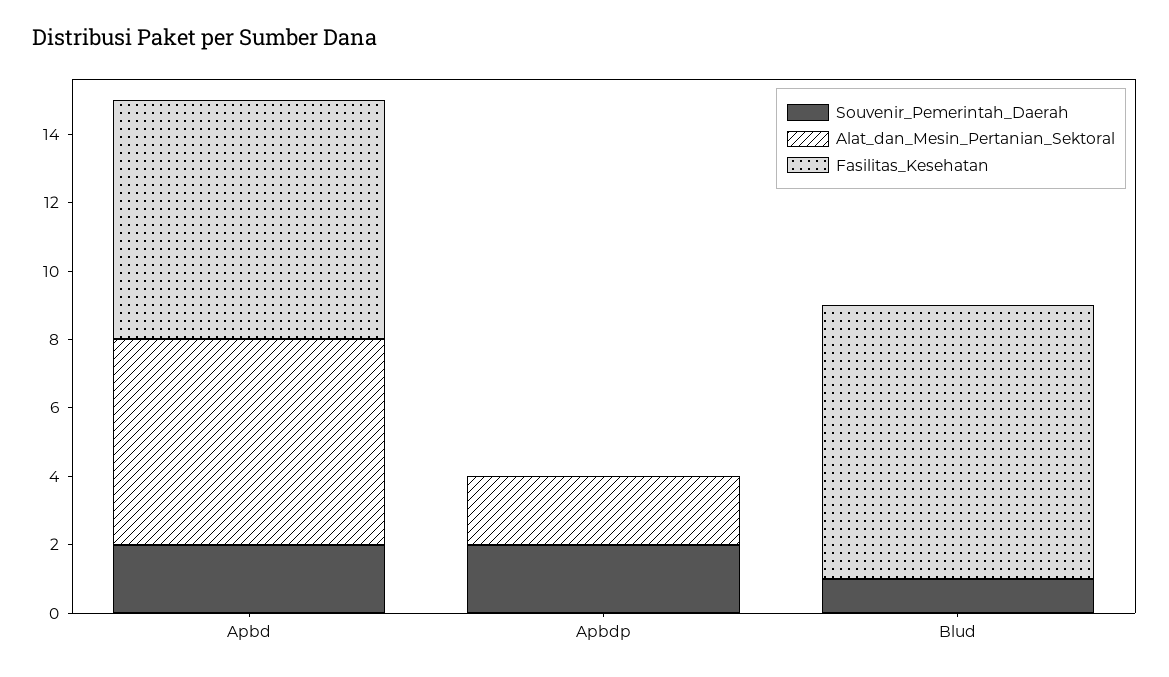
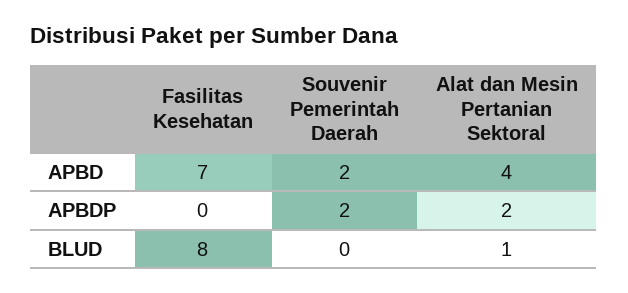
  {
    "Souvenir_Pemerintah_Daerah": {
      "Apbd": 2,
      "Apbdp": 2,
-     "Blud": 1
+     "Blud": 0
    },
    "Alat_dan_Mesin_Pertanian_Sektoral": {
-     "Apbd": 6,
+     "Apbd": 4,
      "Apbdp": 2,
-     "Blud": 0
+     "Blud": 1
    },
    "Fasilitas_Kesehatan": {
      "Apbd": 7,
      "Apbdp": 0,
      "Blud": 8
    }
  }

